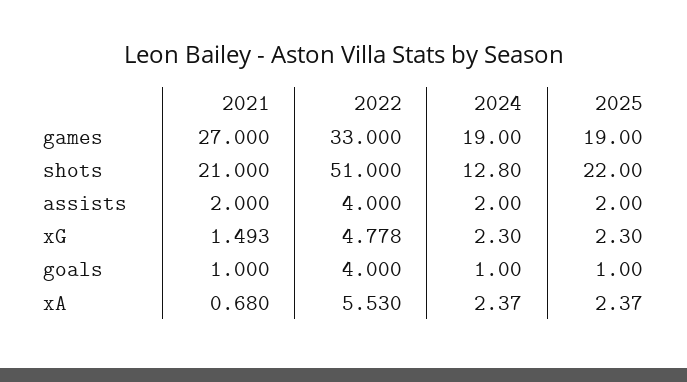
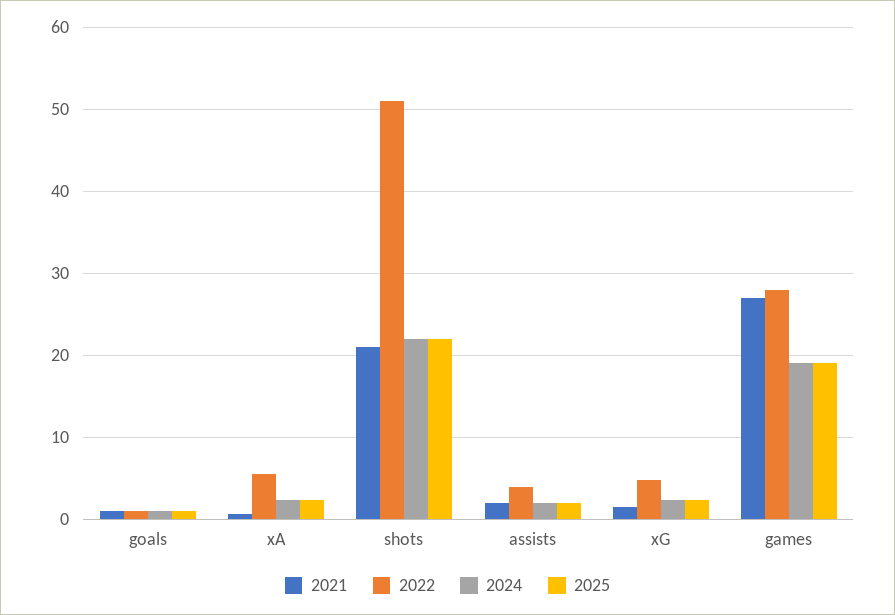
  {
    "2021": {
      "games": 27,
      "shots": 21,
      "assists": 2,
      "xG": 1.493,
      "goals": 1,
      "xA": 0.68
    },
    "2022": {
-     "games": 33,
+     "games": 28,
      "shots": 51,
      "assists": 4,
      "xG": 4.778,
-     "goals": 4,
+     "goals": 1,
      "xA": 5.53
    },
    "2024": {
      "games": 19,
-     "shots": 12.8,
+     "shots": 22,
      "assists": 2,
      "xG": 2.3,
      "goals": 1,
      "xA": 2.37
    },
    "2025": {
      "games": 19,
      "shots": 22,
      "assists": 2,
      "xG": 2.3,
      "goals": 1,
      "xA": 2.37
    }
  }

